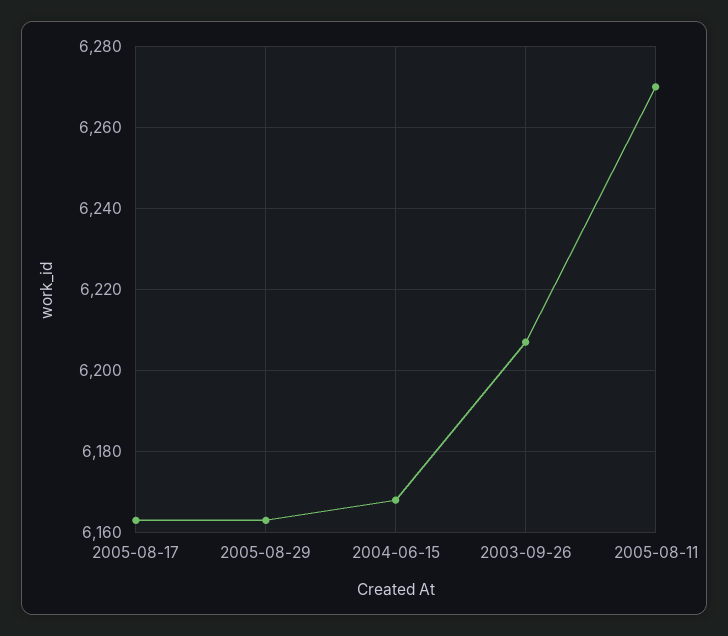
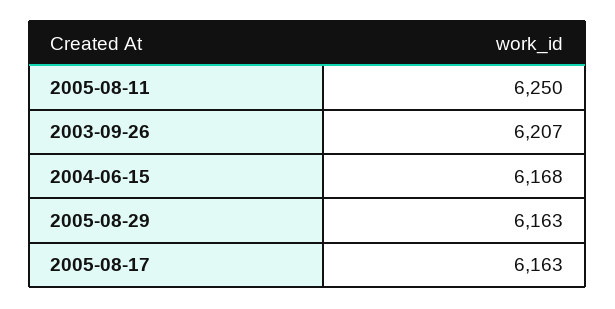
  {
    "2005-08-17": 6163,
    "2005-08-29": 6163,
    "2004-06-15": 6168,
    "2003-09-26": 6207,
-   "2005-08-11": 6270
+   "2005-08-11": 6250
  }

